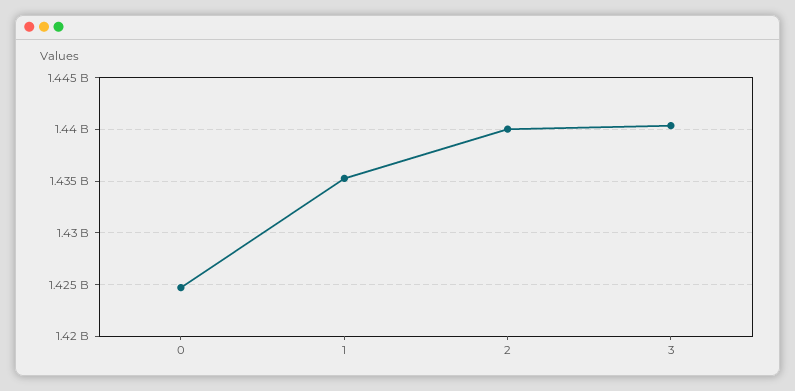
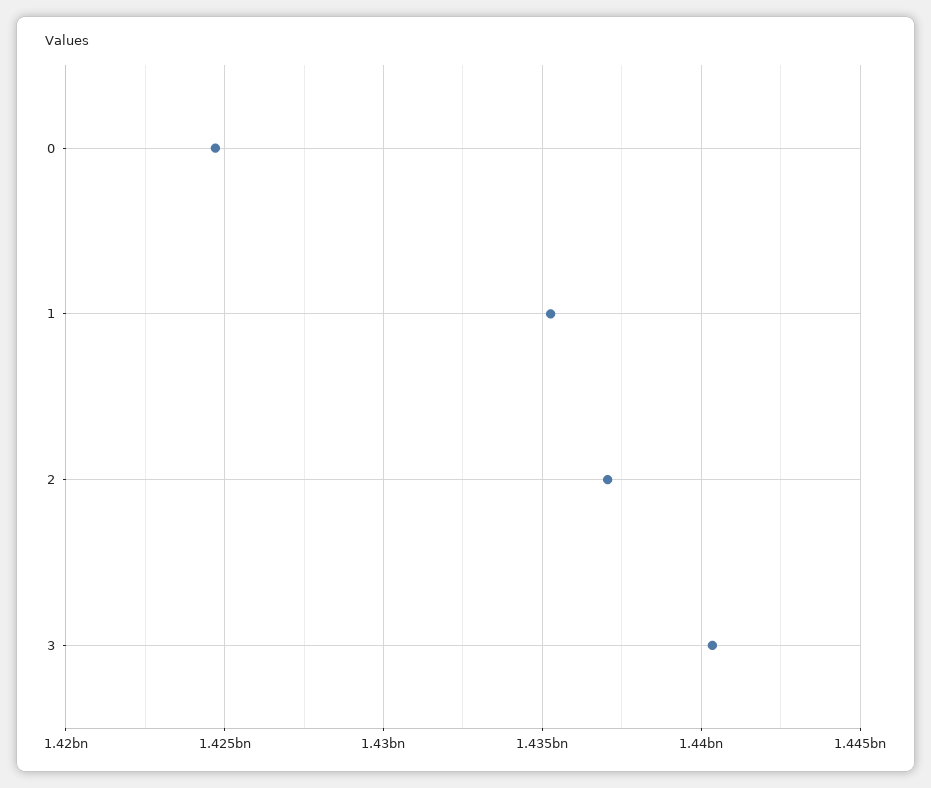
  {
    "0": 1424500000,
    "1": 1435500000,
-   "2": 1440000000,
+   "2": 1437000000,
    "3": 1440500000
  }

